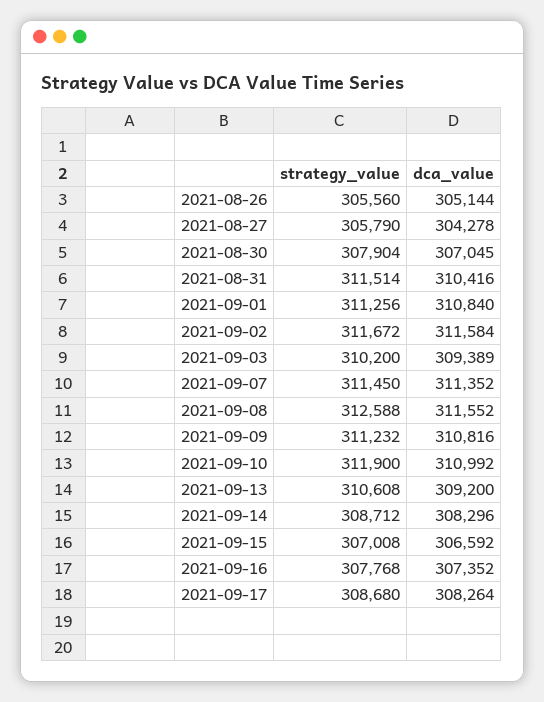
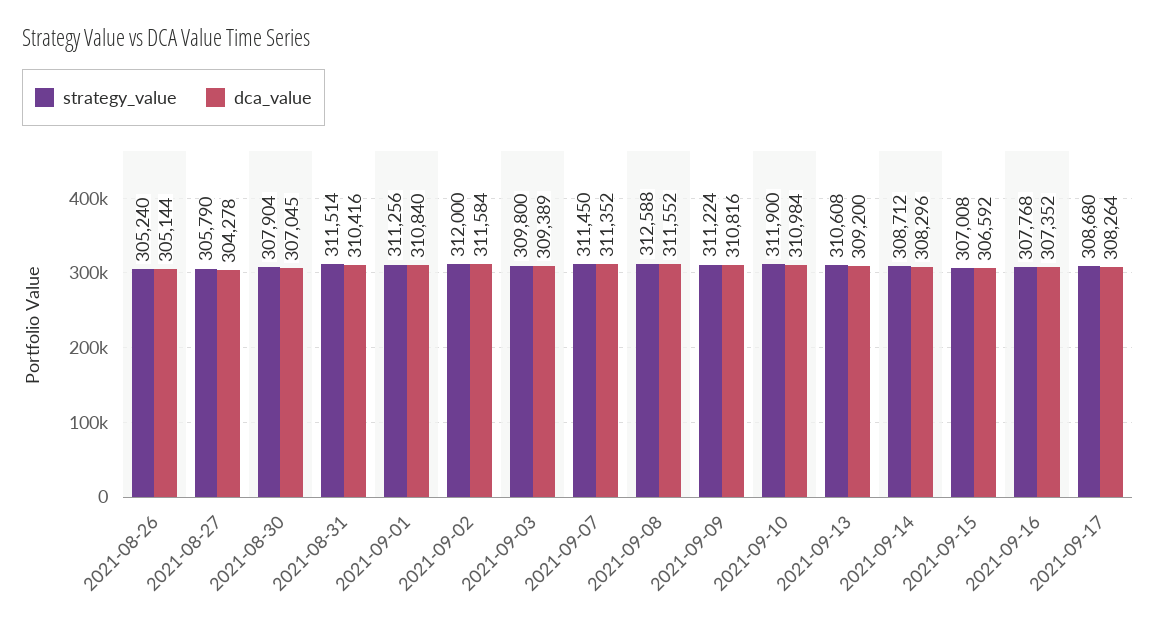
  {
    "strategy_value": {
-     "2021-08-26": 305560,
+     "2021-08-26": 305240,
      "2021-08-27": 305790,
      "2021-08-30": 307904,
      "2021-08-31": 311514,
      "2021-09-01": 311256,
-     "2021-09-02": 311672,
+     "2021-09-02": 312000,
-     "2021-09-03": 310200,
+     "2021-09-03": 309800,
      "2021-09-07": 311450,
      "2021-09-08": 312588,
-     "2021-09-09": 311232,
+     "2021-09-09": 311224,
      "2021-09-10": 311900,
      "2021-09-13": 310608,
      "2021-09-14": 308712,
      "2021-09-15": 307008,
      "2021-09-16": 307768,
      "2021-09-17": 308680
    },
    "dca_value": {
      "2021-08-26": 305144,
      "2021-08-27": 304278,
      "2021-08-30": 307045,
      "2021-08-31": 310416,
      "2021-09-01": 310840,
      "2021-09-02": 311584,
      "2021-09-03": 309389,
      "2021-09-07": 311352,
      "2021-09-08": 311552,
      "2021-09-09": 310816,
-     "2021-09-10": 310992,
+     "2021-09-10": 310984,
      "2021-09-13": 309200,
      "2021-09-14": 308296,
      "2021-09-15": 306592,
      "2021-09-16": 307352,
      "2021-09-17": 308264
    }
  }

